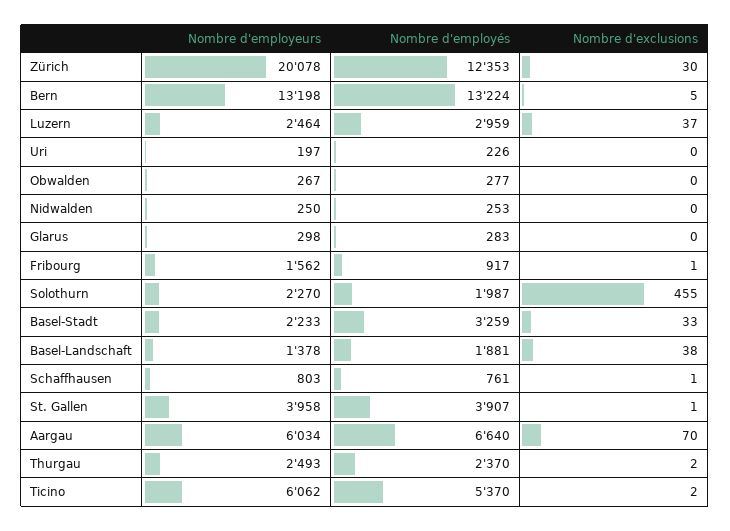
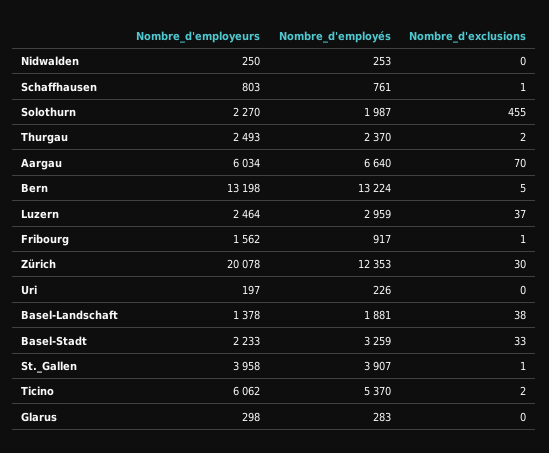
  {
    "Nombre d'employeurs": {
      "Zürich": 20078,
      "Bern": 13198,
      "Luzern": 2464,
      "Uri": 197,
-     "Obwalden": 267,
      "Nidwalden": 250,
      "Glarus": 298,
      "Fribourg": 1562,
      "Solothurn": 2270,
      "Basel-Stadt": 2233,
      "Basel-Landschaft": 1378,
      "Schaffhausen": 803,
      "St. Gallen": 3958,
      "Aargau": 6034,
      "Thurgau": 2493,
      "Ticino": 6062
    },
    "Nombre d'employés": {
      "Zürich": 12353,
      "Bern": 13224,
      "Luzern": 2959,
      "Uri": 226,
-     "Obwalden": 277,
      "Nidwalden": 253,
      "Glarus": 283,
      "Fribourg": 917,
      "Solothurn": 1987,
      "Basel-Stadt": 3259,
      "Basel-Landschaft": 1881,
      "Schaffhausen": 761,
      "St. Gallen": 3907,
      "Aargau": 6640,
      "Thurgau": 2370,
      "Ticino": 5370
    },
    "Nombre d'exclusions": {
      "Zürich": 30,
      "Bern": 5,
      "Luzern": 37,
      "Uri": 0,
-     "Obwalden": 0,
      "Nidwalden": 0,
      "Glarus": 0,
      "Fribourg": 1,
      "Solothurn": 455,
      "Basel-Stadt": 33,
      "Basel-Landschaft": 38,
      "Schaffhausen": 1,
      "St. Gallen": 1,
      "Aargau": 70,
      "Thurgau": 2,
      "Ticino": 2
    }
  }

